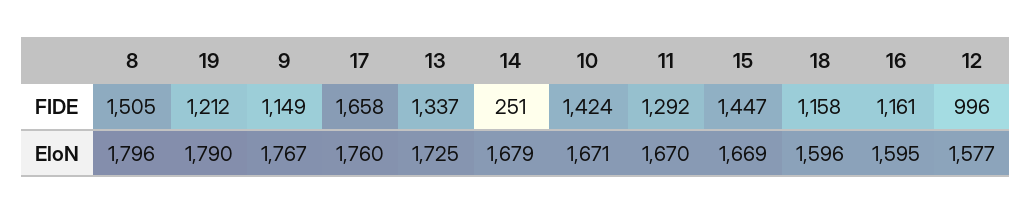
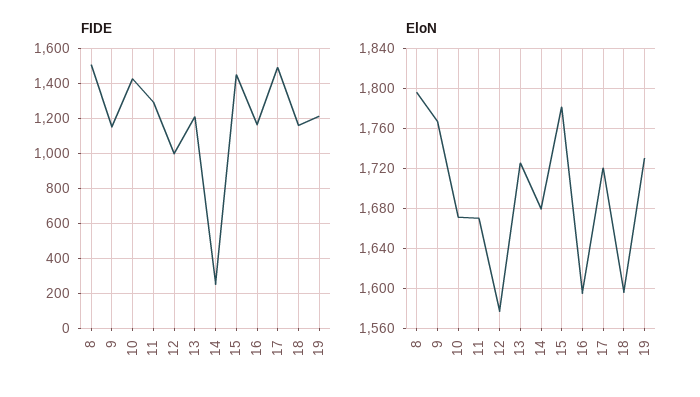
  {
    "FIDE": {
      "8": 1505,
      "19": 1212,
      "9": 1149,
-     "17": 1658,
+     "17": 1500,
-     "13": 1337,
+     "13": 1200,
      "14": 251,
      "10": 1424,
      "11": 1292,
      "15": 1447,
      "18": 1158,
      "16": 1161,
      "12": 996
    },
    "EloN": {
      "8": 1796,
-     "19": 1790,
+     "19": 1730,
      "9": 1767,
-     "17": 1760,
+     "17": 1720,
      "13": 1725,
      "14": 1679,
      "10": 1671,
      "11": 1670,
-     "15": 1669,
+     "15": 1780,
      "18": 1596,
      "16": 1595,
      "12": 1577
    }
  }

